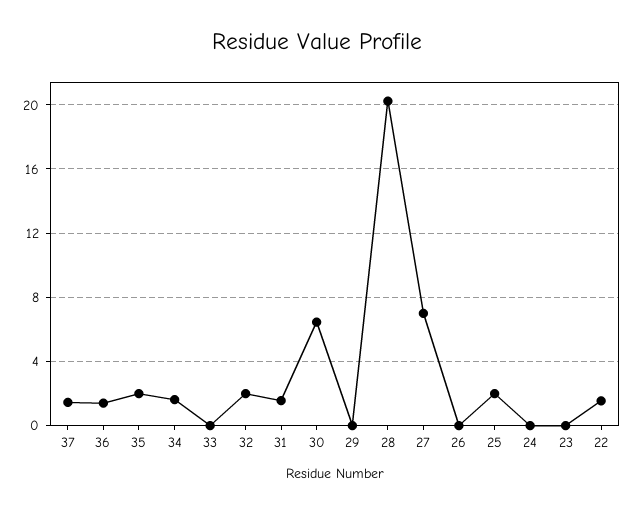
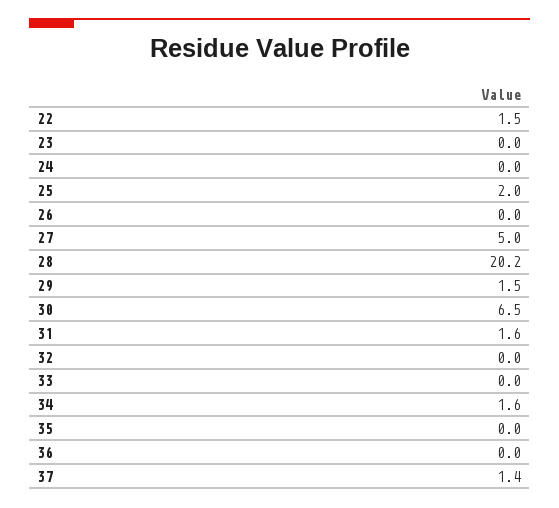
  {
    "37": 1.4,
-   "36": 1.5,
+   "36": 0,
-   "35": 2,
+   "35": 0,
    "34": 1.6,
    "33": 0,
-   "32": 2,
+   "32": 0,
    "31": 1.6,
    "30": 6.5,
-   "29": 0,
+   "29": 1.5,
    "28": 20.2,
-   "27": 7,
+   "27": 5,
    "26": 0,
    "25": 2,
    "24": 0,
    "23": 0,
    "22": 1.5
  }

